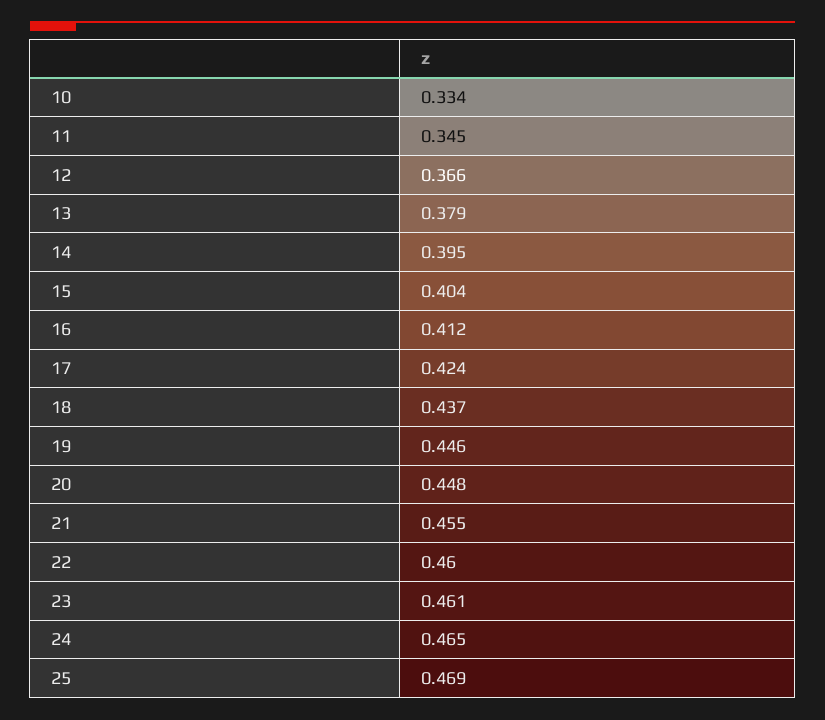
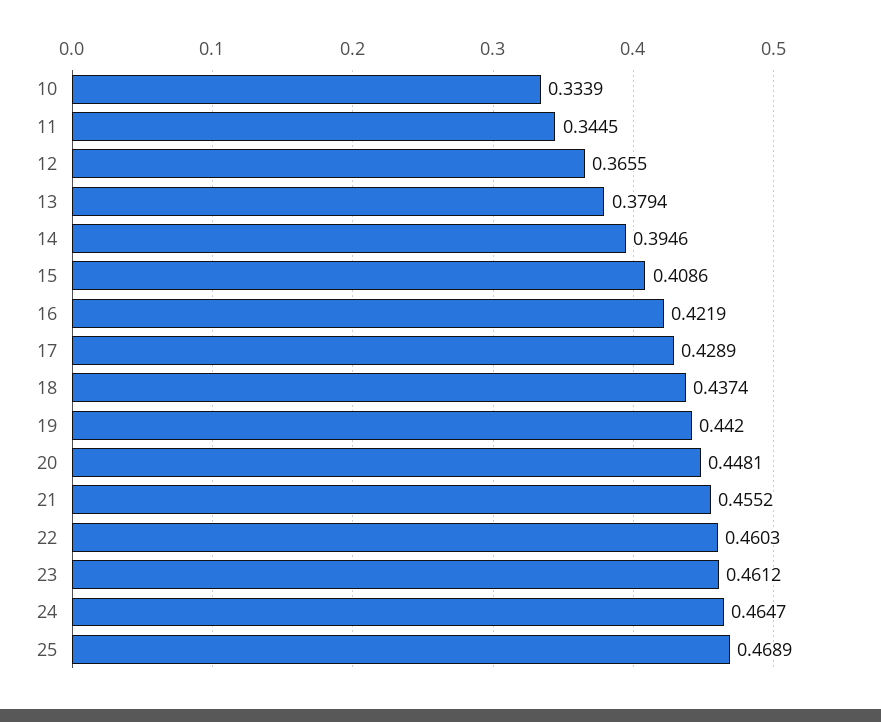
  {
    "10": 0.3339,
    "11": 0.3445,
    "12": 0.3655,
    "13": 0.3794,
    "14": 0.3946,
-   "15": 0.404,
+   "15": 0.4086,
-   "16": 0.412,
+   "16": 0.4219,
-   "17": 0.424,
+   "17": 0.4289,
    "18": 0.4374,
-   "19": 0.446,
+   "19": 0.442,
    "20": 0.4481,
    "21": 0.4552,
    "22": 0.4603,
    "23": 0.4612,
    "24": 0.4647,
    "25": 0.4689
  }

